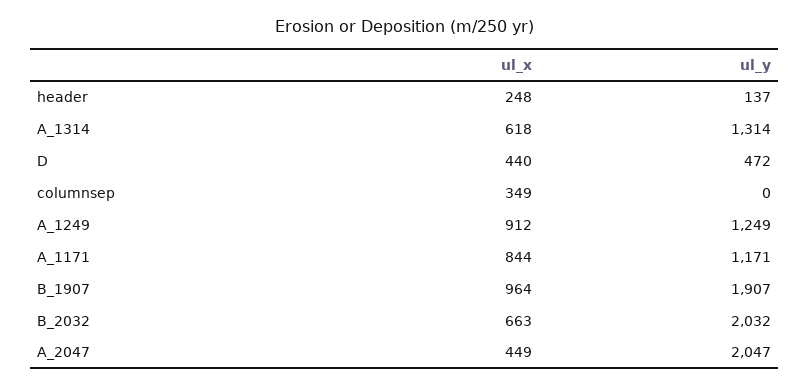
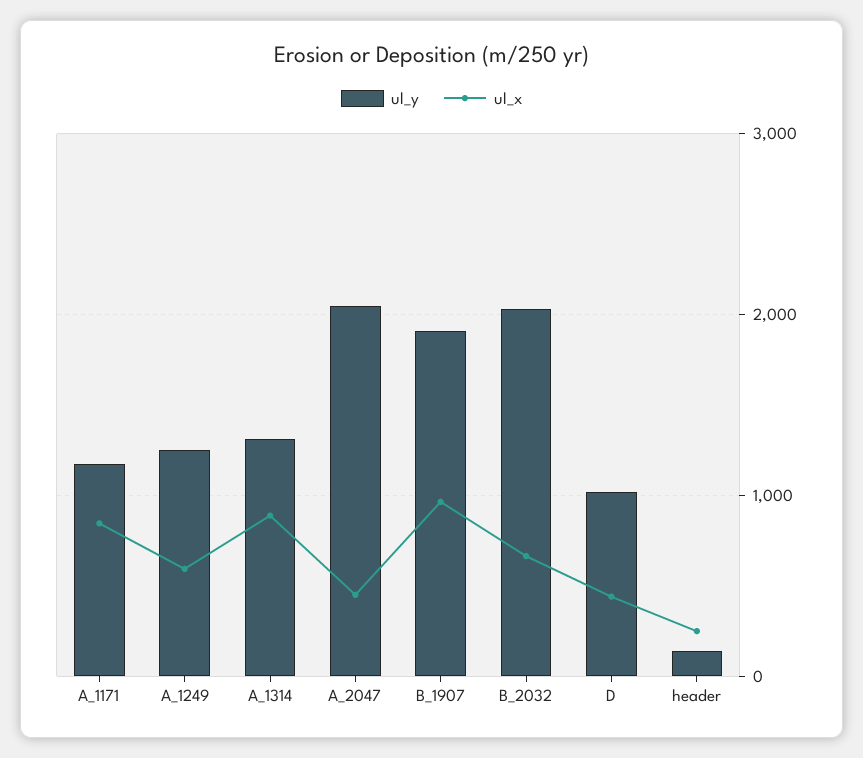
  {
    "ul_x": {
      "header": 248,
-     "A_1314": 618,
+     "A_1314": 900,
      "D": 440,
-     "columnsep": 349,
-     "A_1249": 912,
+     "A_1249": 600,
      "A_1171": 844,
      "B_1907": 964,
      "B_2032": 663,
      "A_2047": 449
    },
    "ul_y": {
      "header": 137,
      "A_1314": 1314,
-     "D": 472,
+     "D": 1000,
-     "columnsep": 0,
      "A_1249": 1249,
      "A_1171": 1171,
      "B_1907": 1907,
      "B_2032": 2032,
      "A_2047": 2047
    }
  }

